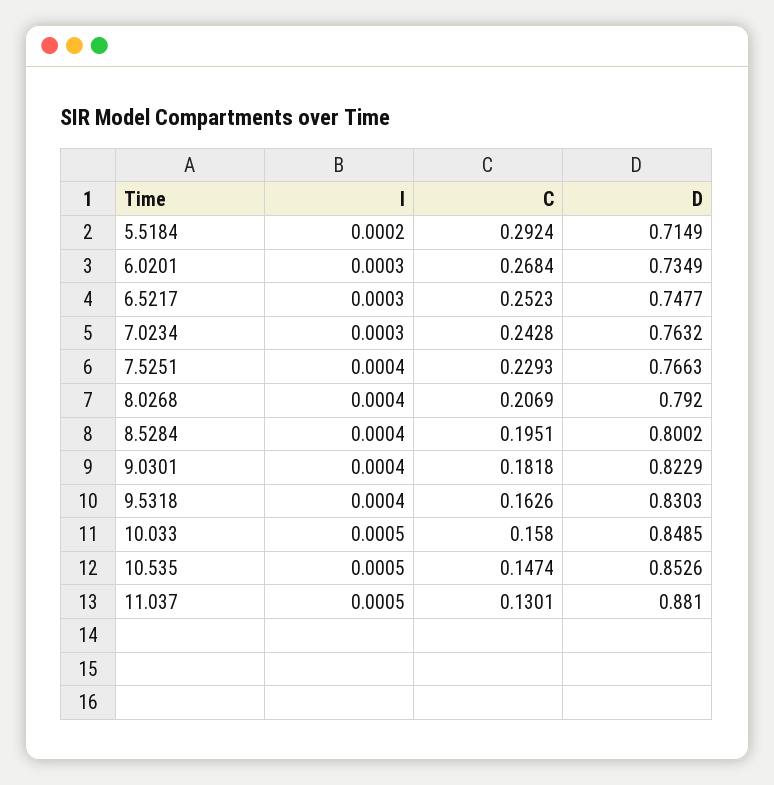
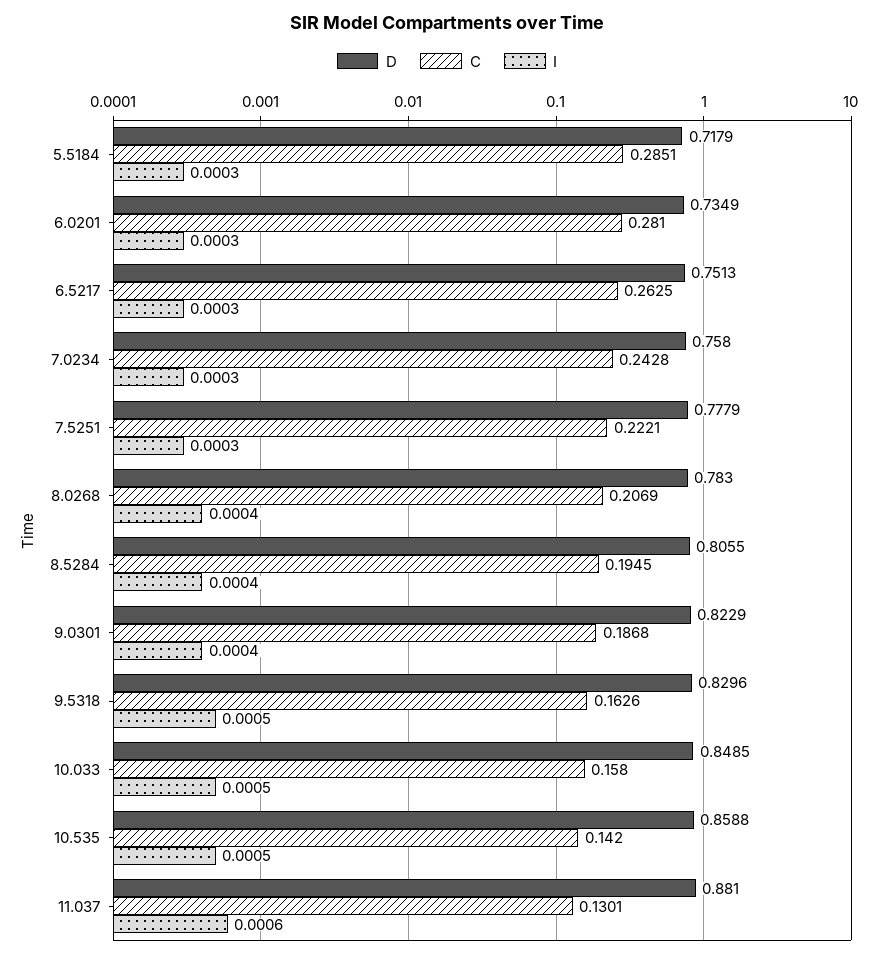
  {
    "I": {
-     "5.5184": 0.0002,
+     "5.5184": 0.0003,
      "6.0201": 0.0003,
      "6.5217": 0.0003,
      "7.0234": 0.0003,
-     "7.5251": 0.0004,
+     "7.5251": 0.0003,
      "8.0268": 0.0004,
      "8.5284": 0.0004,
      "9.0301": 0.0004,
-     "9.5318": 0.0004,
+     "9.5318": 0.0005,
      "10.033": 0.0005,
      "10.535": 0.0005,
-     "11.037": 0.0005
+     "11.037": 0.0006
    },
    "C": {
-     "5.5184": 0.2924,
+     "5.5184": 0.2851,
-     "6.0201": 0.2684,
+     "6.0201": 0.281,
-     "6.5217": 0.2523,
+     "6.5217": 0.2625,
      "7.0234": 0.2428,
-     "7.5251": 0.2293,
+     "7.5251": 0.2221,
      "8.0268": 0.2069,
-     "8.5284": 0.1951,
+     "8.5284": 0.1945,
-     "9.0301": 0.1818,
+     "9.0301": 0.1868,
      "9.5318": 0.1626,
      "10.033": 0.158,
-     "10.535": 0.1474,
+     "10.535": 0.142,
      "11.037": 0.1301
    },
    "D": {
-     "5.5184": 0.7149,
+     "5.5184": 0.7179,
      "6.0201": 0.7349,
-     "6.5217": 0.7477,
+     "6.5217": 0.7513,
-     "7.0234": 0.7632,
+     "7.0234": 0.758,
-     "7.5251": 0.7663,
+     "7.5251": 0.7779,
-     "8.0268": 0.792,
+     "8.0268": 0.783,
-     "8.5284": 0.8002,
+     "8.5284": 0.8055,
      "9.0301": 0.8229,
-     "9.5318": 0.8303,
+     "9.5318": 0.8296,
      "10.033": 0.8485,
-     "10.535": 0.8526,
+     "10.535": 0.8588,
      "11.037": 0.881
    }
  }

